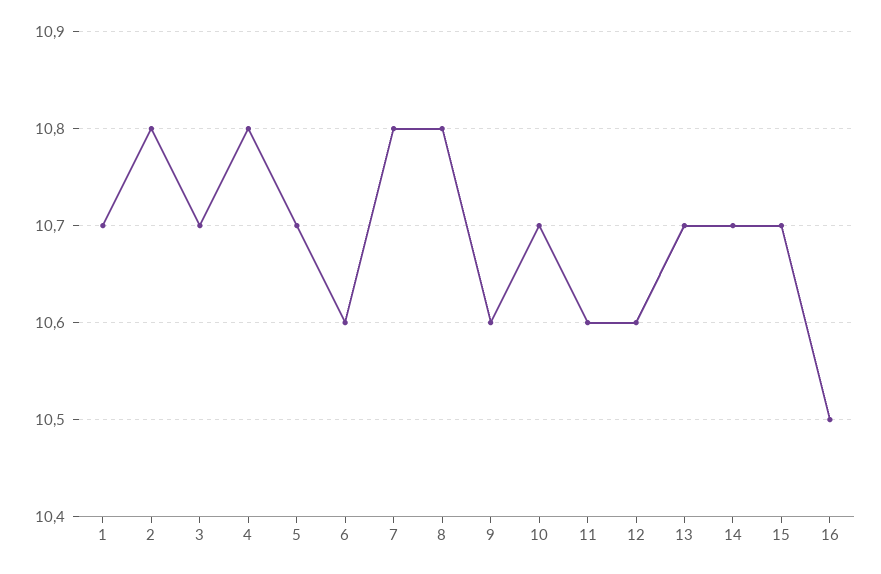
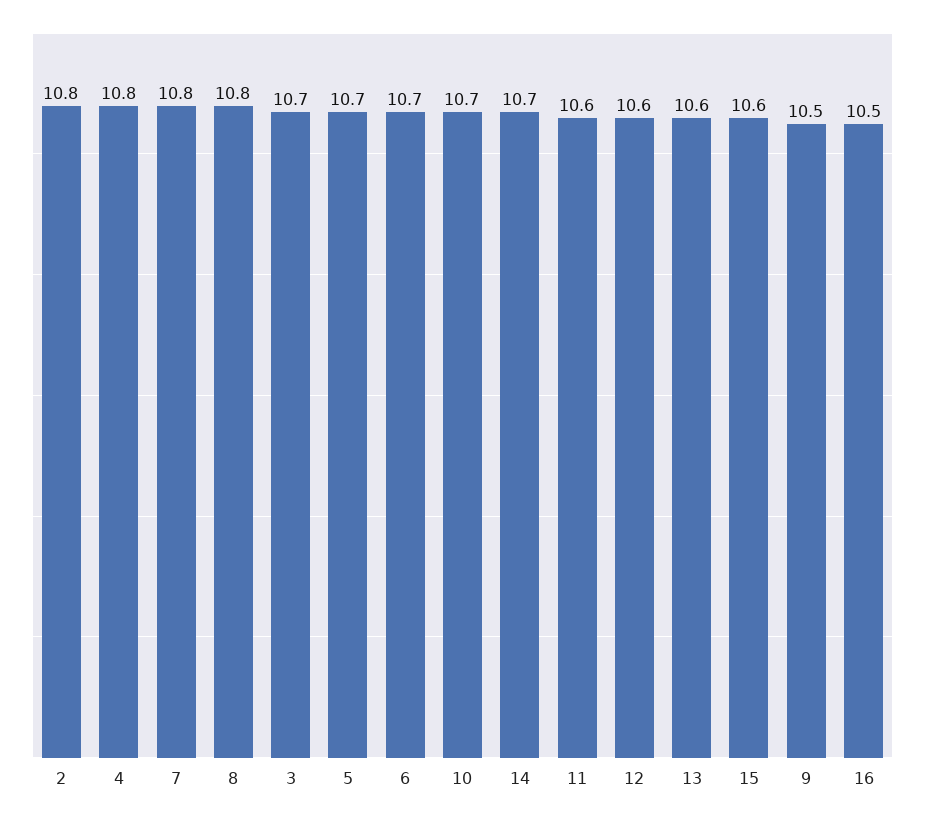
  {
-   "1": 10.7,
    "2": 10.8,
    "3": 10.7,
    "4": 10.8,
    "5": 10.7,
-   "6": 10.6,
+   "6": 10.7,
    "7": 10.8,
    "8": 10.8,
-   "9": 10.6,
+   "9": 10.5,
    "10": 10.7,
    "11": 10.6,
    "12": 10.6,
-   "13": 10.7,
+   "13": 10.6,
    "14": 10.7,
-   "15": 10.7,
+   "15": 10.6,
    "16": 10.5
  }

